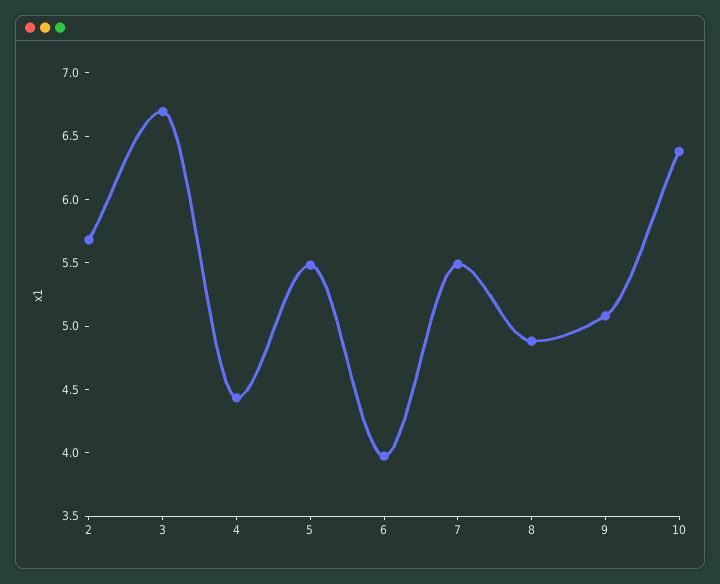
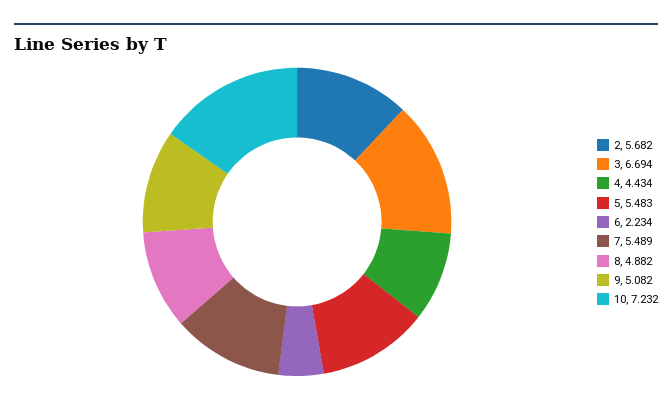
  {
    "2": 5.682,
    "3": 6.694,
    "4": 4.434,
    "5": 5.483,
-   "6": 4,
+   "6": 2.234,
    "7": 5.489,
    "8": 4.882,
    "9": 5.082,
-   "10": 6.4
+   "10": 7.232
  }

